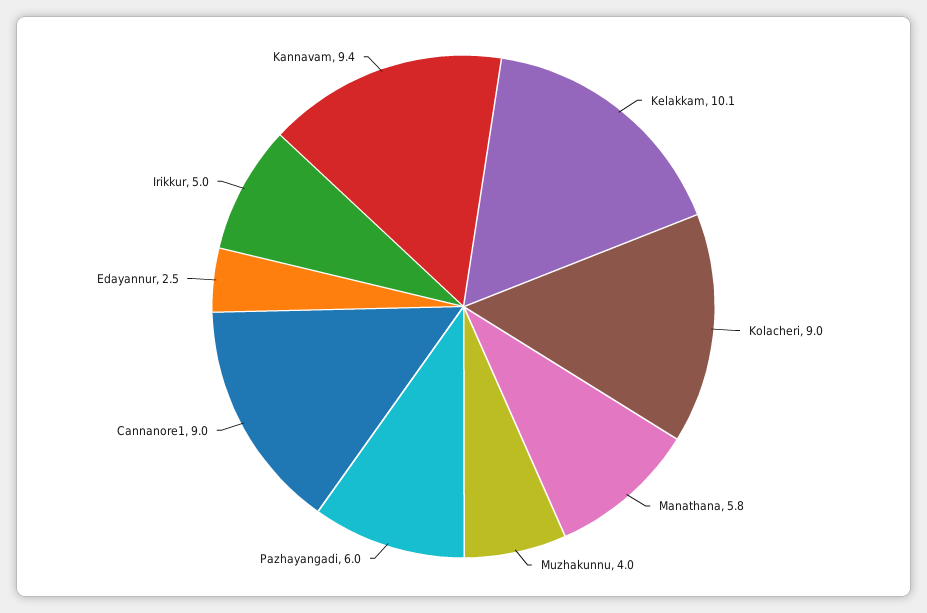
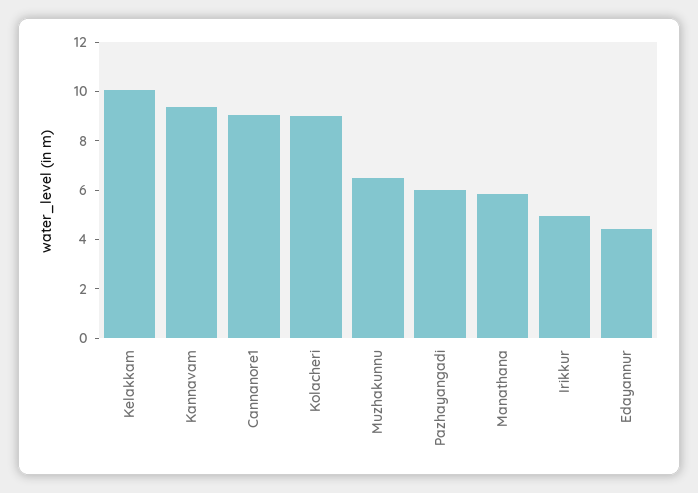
  {
    "Kelakkam": 10.1,
    "Kolacheri": 9,
    "Manathana": 5.8,
-   "Muzhakunnu": 4,
+   "Muzhakunnu": 6.5,
    "Pazhayangadi": 6,
    "Cannanore1": 9,
-   "Edayannur": 2.5,
+   "Edayannur": 4.5,
    "Irikkur": 5,
    "Kannavam": 9.4
  }

